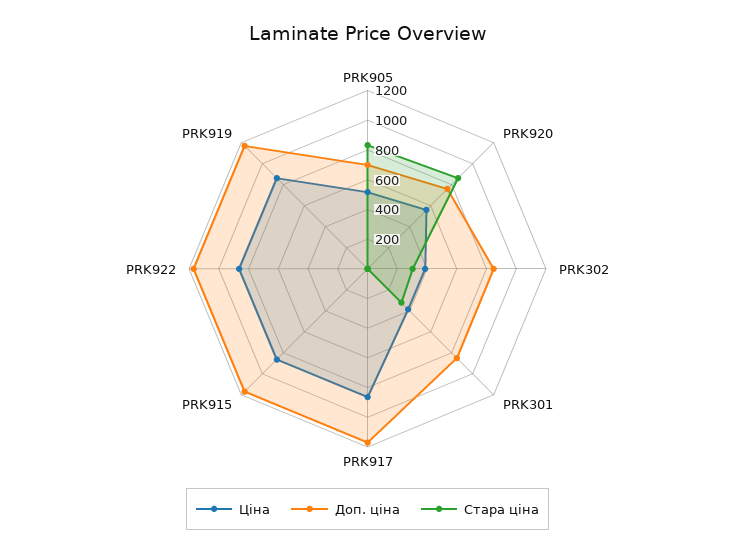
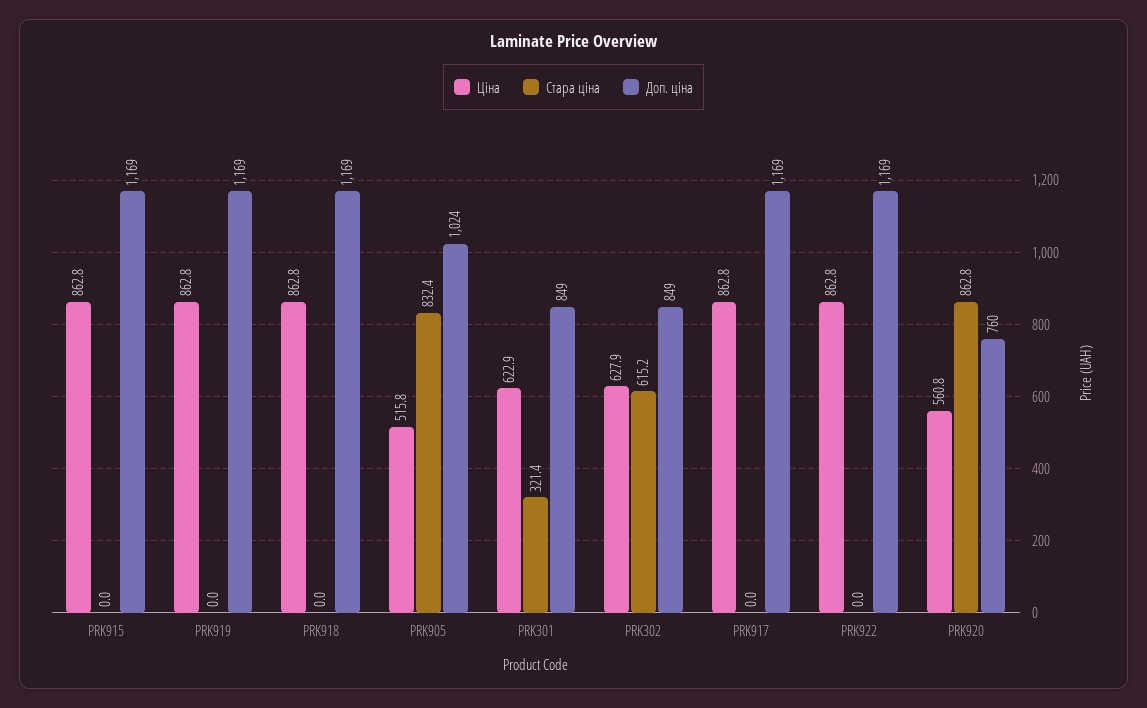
  {
    "Ціна": {
      "PRK905": 515.8,
      "PRK920": 560.8,
-     "PRK302": 400,
+     "PRK302": 627.9,
-     "PRK301": 400,
+     "PRK301": 622.9,
      "PRK917": 862.8,
      "PRK915": 862.8,
      "PRK922": 862.8,
-     "PRK919": 862.8
+     "PRK919": 862.8,
+     "PRK918": 862.8
    },
    "Доп. ціна": {
-     "PRK905": 700,
+     "PRK905": 1024,
      "PRK920": 760,
      "PRK302": 849,
      "PRK301": 849,
      "PRK917": 1169,
      "PRK915": 1169,
      "PRK922": 1169,
-     "PRK919": 1169
+     "PRK919": 1169,
+     "PRK918": 1169
    },
    "Стара ціна": {
      "PRK905": 832.4,
      "PRK920": 862.8,
-     "PRK302": 300,
+     "PRK302": 615.2,
      "PRK301": 321.4,
      "PRK917": 0,
      "PRK915": 0,
      "PRK922": 0,
-     "PRK919": 0
+     "PRK919": 0,
+     "PRK918": 0
    }
  }

